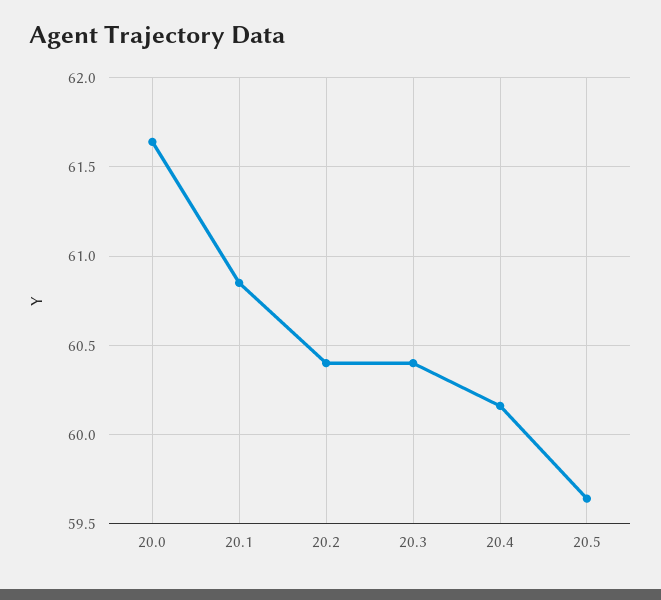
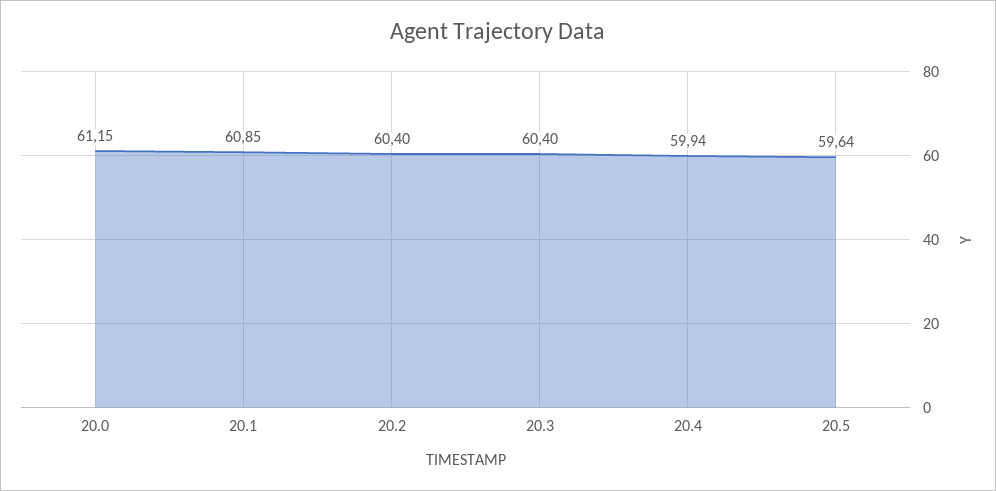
  {
-   "20.0": 61.65,
+   "20.0": 61.15,
    "20.1": 60.85,
    "20.2": 60.4,
    "20.3": 60.4,
-   "20.4": 60.15,
+   "20.4": 59.94,
    "20.5": 59.64
  }

